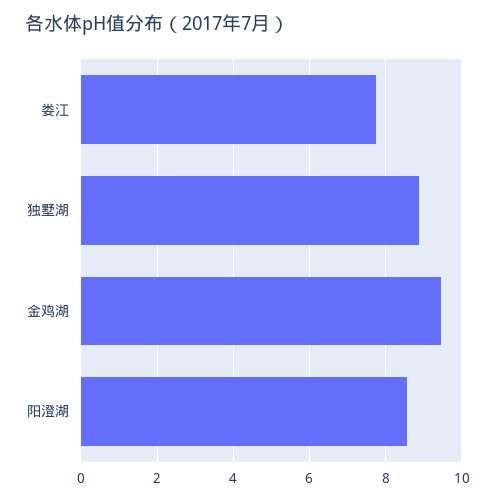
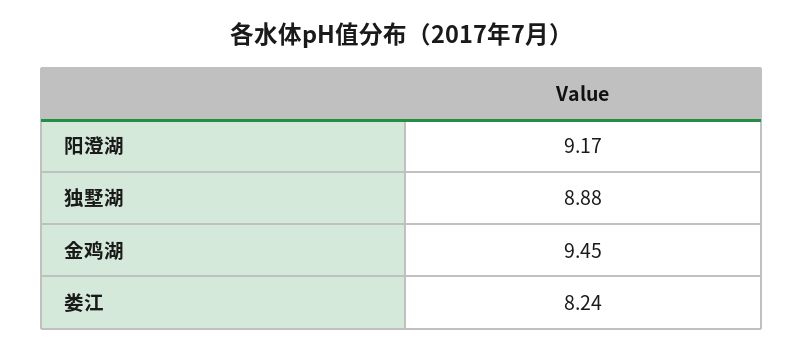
  {
-   "娄江": 7.8,
+   "娄江": 8.24,
    "独墅湖": 8.88,
    "金鸡湖": 9.45,
-   "阳澄湖": 8.6
+   "阳澄湖": 9.17
  }

